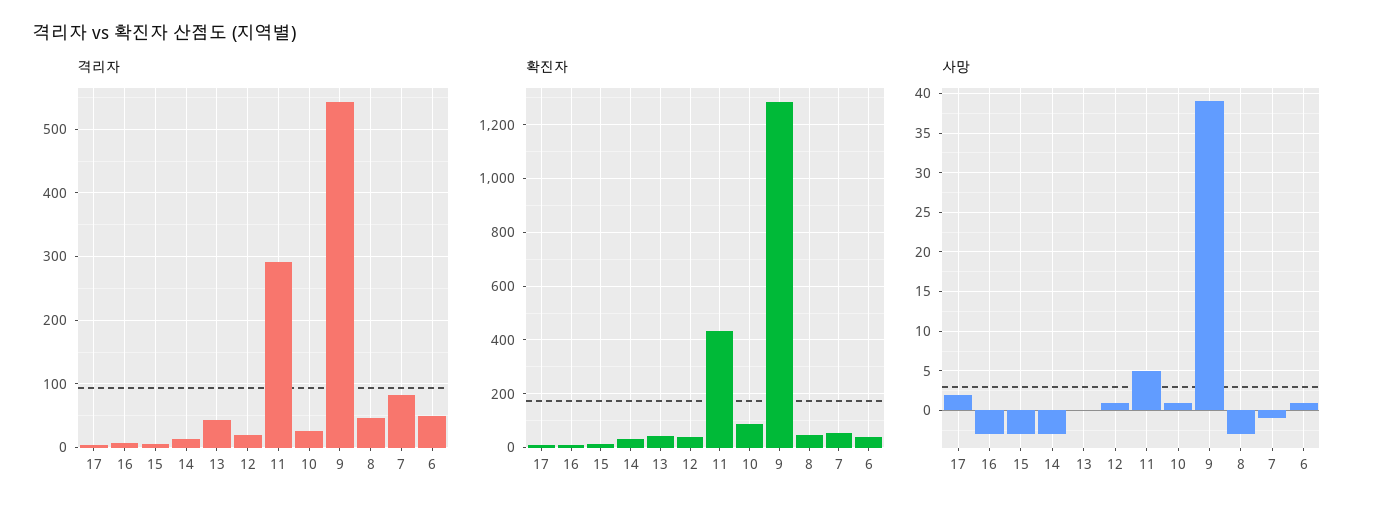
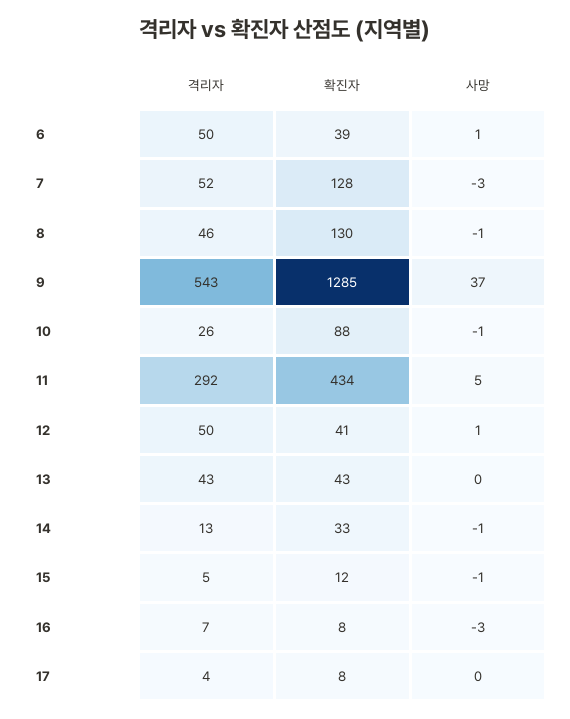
  {
    "격리자": {
      "17": 4,
      "16": 7,
      "15": 5,
      "14": 13,
      "13": 43,
-     "12": 20,
+     "12": 50,
      "11": 292,
      "10": 26,
      "9": 543,
      "8": 46,
-     "7": 80,
+     "7": 52,
      "6": 50
    },
    "확진자": {
      "17": 8,
      "16": 8,
      "15": 12,
      "14": 33,
      "13": 43,
      "12": 41,
      "11": 434,
      "10": 88,
      "9": 1285,
-     "8": 50,
+     "8": 130,
-     "7": 50,
+     "7": 128,
      "6": 39
    },
    "사망": {
-     "17": 2,
+     "17": 0,
      "16": -3,
-     "15": -3,
+     "15": -1,
-     "14": -3,
+     "14": -1,
      "13": 0,
      "12": 1,
      "11": 5,
-     "10": 1,
+     "10": -1,
-     "9": 39,
+     "9": 37,
-     "8": -3,
+     "8": -1,
-     "7": -1,
+     "7": -3,
      "6": 1
    }
  }

